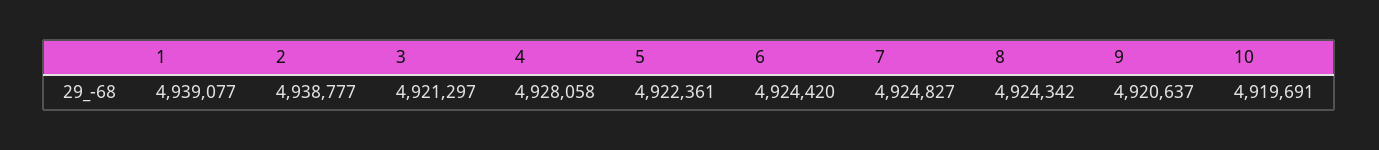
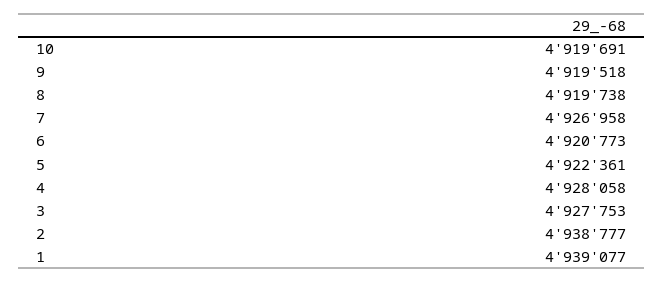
  {
    "1": 4939077,
    "2": 4938777,
-   "3": 4921297,
+   "3": 4927753,
    "4": 4928058,
    "5": 4922361,
-   "6": 4924420,
+   "6": 4920773,
-   "7": 4924827,
+   "7": 4926958,
-   "8": 4924342,
+   "8": 4919738,
-   "9": 4920637,
+   "9": 4919518,
    "10": 4919691
  }

